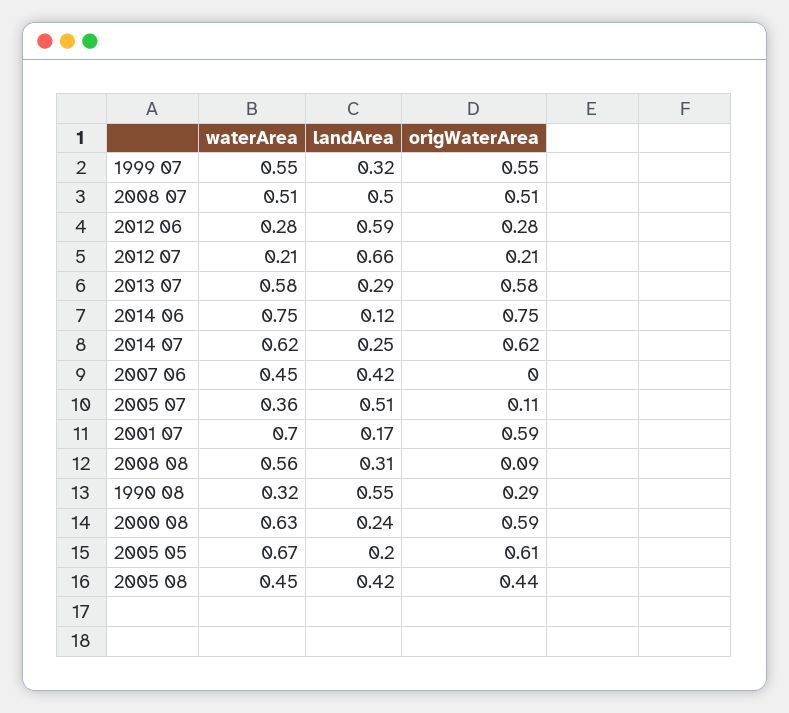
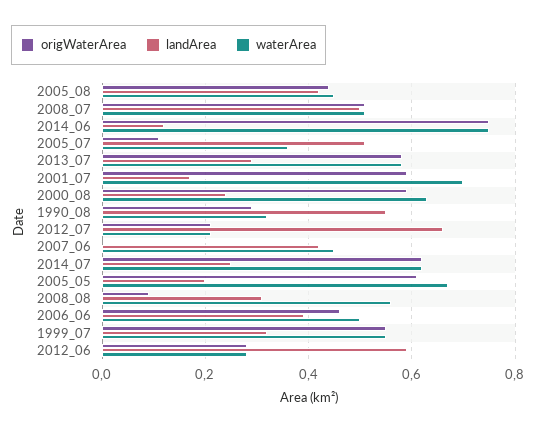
  {
    "waterArea": {
      "1999 07": 0.55,
      "2008 07": 0.51,
      "2012 06": 0.28,
      "2012 07": 0.21,
      "2013 07": 0.58,
      "2014 06": 0.75,
      "2014 07": 0.62,
      "2007 06": 0.45,
      "2005 07": 0.36,
      "2001 07": 0.7,
      "2008 08": 0.56,
      "1990 08": 0.32,
      "2000 08": 0.63,
      "2005 05": 0.67,
-     "2005 08": 0.45
+     "2005 08": 0.45,
+     "2006_06": 0.5
    },
    "landArea": {
      "1999 07": 0.32,
      "2008 07": 0.5,
      "2012 06": 0.59,
      "2012 07": 0.66,
      "2013 07": 0.29,
      "2014 06": 0.12,
      "2014 07": 0.25,
      "2007 06": 0.42,
      "2005 07": 0.51,
      "2001 07": 0.17,
      "2008 08": 0.31,
      "1990 08": 0.55,
      "2000 08": 0.24,
      "2005 05": 0.2,
-     "2005 08": 0.42
+     "2005 08": 0.42,
+     "2006_06": 0.4
    },
    "origWaterArea": {
      "1999 07": 0.55,
      "2008 07": 0.51,
      "2012 06": 0.28,
      "2012 07": 0.21,
      "2013 07": 0.58,
      "2014 06": 0.75,
      "2014 07": 0.62,
      "2007 06": 0,
      "2005 07": 0.11,
      "2001 07": 0.59,
      "2008 08": 0.09,
      "1990 08": 0.29,
      "2000 08": 0.59,
      "2005 05": 0.61,
-     "2005 08": 0.44
+     "2005 08": 0.44,
+     "2006_06": 0.45
    }
  }

